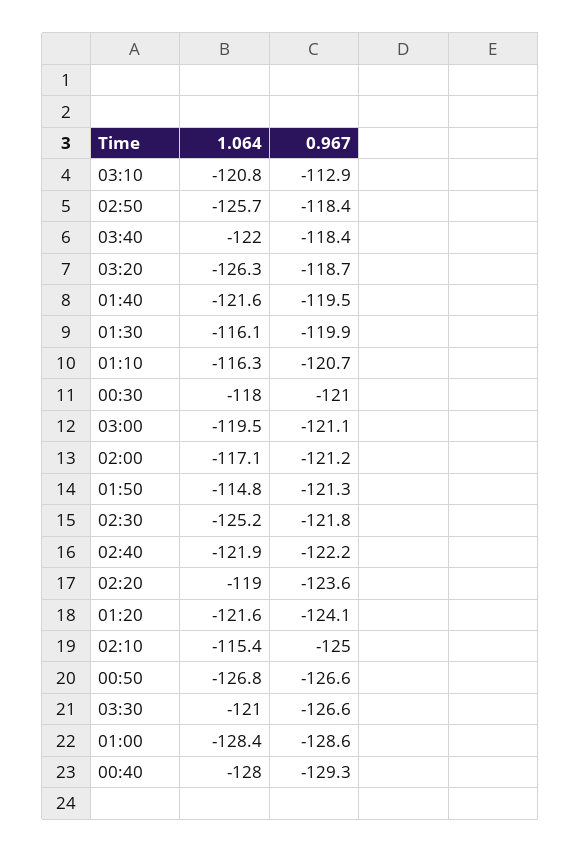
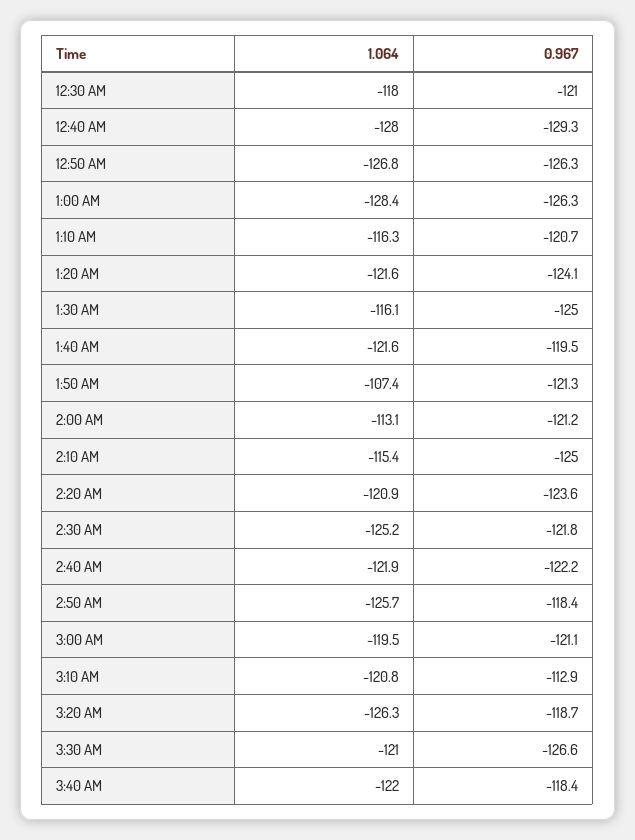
  {
    "1.064": {
      "03:10": -120.8,
      "02:50": -125.7,
      "03:40": -122,
      "03:20": -126.3,
      "01:40": -121.6,
      "01:30": -116.1,
      "01:10": -116.3,
      "00:30": -118,
      "03:00": -119.5,
-     "02:00": -117.1,
+     "02:00": -113.1,
-     "01:50": -114.8,
+     "01:50": -107.4,
      "02:30": -125.2,
      "02:40": -121.9,
-     "02:20": -119,
+     "02:20": -120.9,
      "01:20": -121.6,
      "02:10": -115.4,
      "00:50": -126.8,
      "03:30": -121,
      "01:00": -128.4,
      "00:40": -128
    },
    "0.967": {
      "03:10": -112.9,
      "02:50": -118.4,
      "03:40": -118.4,
      "03:20": -118.7,
      "01:40": -119.5,
-     "01:30": -119.9,
+     "01:30": -125,
      "01:10": -120.7,
      "00:30": -121,
      "03:00": -121.1,
      "02:00": -121.2,
      "01:50": -121.3,
      "02:30": -121.8,
      "02:40": -122.2,
      "02:20": -123.6,
      "01:20": -124.1,
      "02:10": -125,
-     "00:50": -126.6,
+     "00:50": -126.3,
      "03:30": -126.6,
-     "01:00": -128.6,
+     "01:00": -126.3,
      "00:40": -129.3
    }
  }

